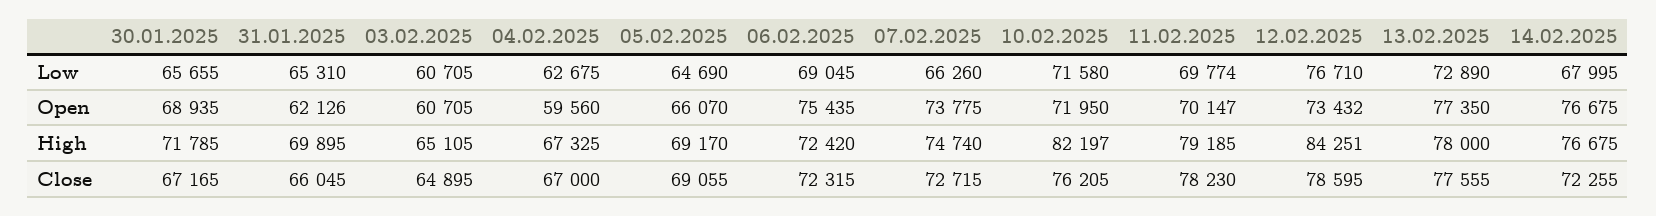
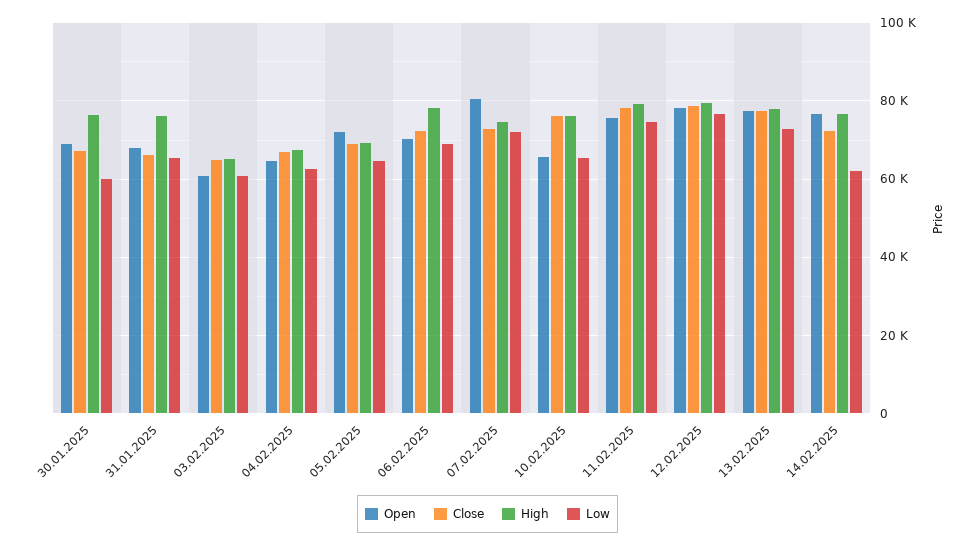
  {
    "Low": {
-     "30.01.2025": 65655,
+     "30.01.2025": 60000,
      "31.01.2025": 65310,
      "03.02.2025": 60705,
      "04.02.2025": 62675,
      "05.02.2025": 64690,
      "06.02.2025": 69045,
-     "07.02.2025": 66260,
+     "07.02.2025": 72000,
-     "10.02.2025": 71580,
+     "10.02.2025": 66000,
-     "11.02.2025": 69774,
+     "11.02.2025": 74000,
      "12.02.2025": 76710,
      "13.02.2025": 72890,
-     "14.02.2025": 67995
+     "14.02.2025": 62000
    },
    "Open": {
      "30.01.2025": 68935,
-     "31.01.2025": 62126,
+     "31.01.2025": 68000,
      "03.02.2025": 60705,
-     "04.02.2025": 59560,
+     "04.02.2025": 64000,
-     "05.02.2025": 66070,
+     "05.02.2025": 72000,
-     "06.02.2025": 75435,
+     "06.02.2025": 70000,
-     "07.02.2025": 73775,
+     "07.02.2025": 80000,
-     "10.02.2025": 71950,
+     "10.02.2025": 66000,
-     "11.02.2025": 70147,
+     "11.02.2025": 76000,
-     "12.02.2025": 73432,
+     "12.02.2025": 78000,
      "13.02.2025": 77350,
      "14.02.2025": 76675
    },
    "High": {
-     "30.01.2025": 71785,
+     "30.01.2025": 76000,
-     "31.01.2025": 69895,
+     "31.01.2025": 76000,
      "03.02.2025": 65105,
      "04.02.2025": 67325,
      "05.02.2025": 69170,
-     "06.02.2025": 72420,
+     "06.02.2025": 78000,
      "07.02.2025": 74740,
-     "10.02.2025": 82197,
+     "10.02.2025": 76000,
      "11.02.2025": 79185,
-     "12.02.2025": 84251,
+     "12.02.2025": 80000,
      "13.02.2025": 78000,
      "14.02.2025": 76675
    },
    "Close": {
      "30.01.2025": 67165,
      "31.01.2025": 66045,
      "03.02.2025": 64895,
      "04.02.2025": 67000,
      "05.02.2025": 69055,
      "06.02.2025": 72315,
      "07.02.2025": 72715,
      "10.02.2025": 76205,
      "11.02.2025": 78230,
      "12.02.2025": 78595,
      "13.02.2025": 77555,
      "14.02.2025": 72255
    }
  }

